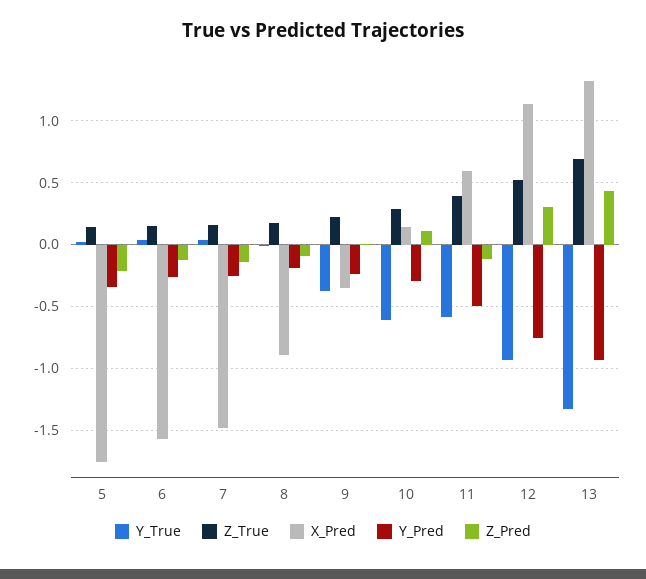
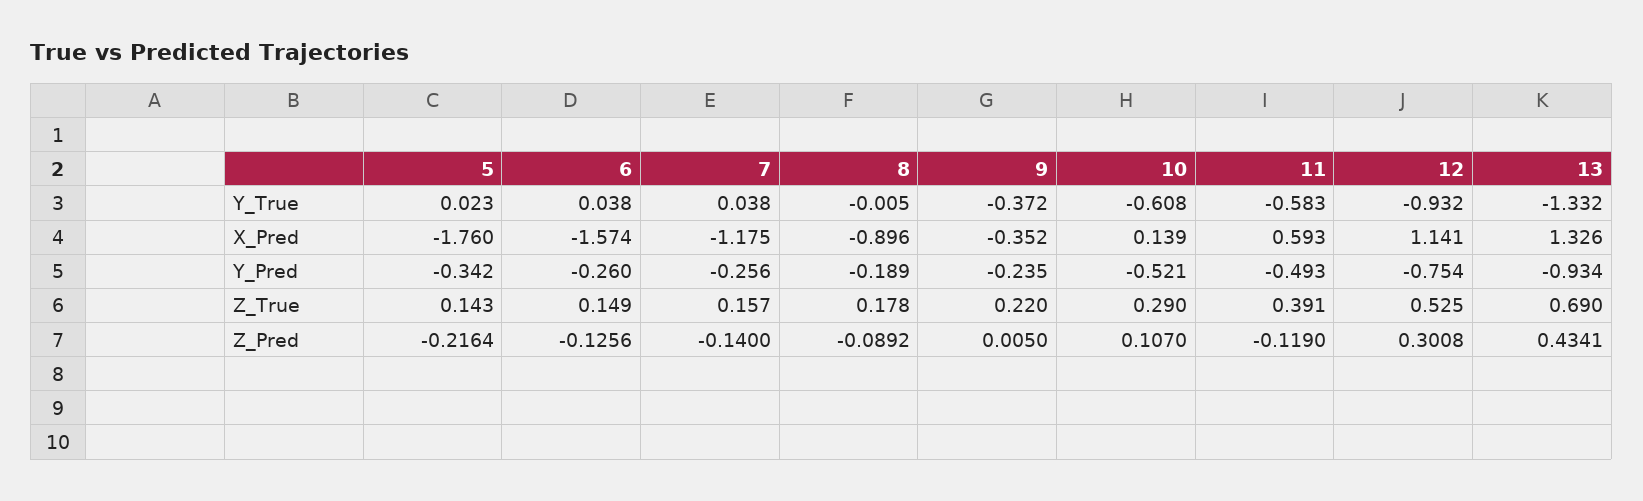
  {
    "Y_True": {
      "5": 0.023,
      "6": 0.038,
      "7": 0.038,
      "8": -0.005,
      "9": -0.372,
      "10": -0.608,
      "11": -0.583,
      "12": -0.932,
      "13": -1.332
    },
    "Z_True": {
      "5": 0.143,
      "6": 0.149,
      "7": 0.157,
      "8": 0.178,
      "9": 0.22,
      "10": 0.29,
      "11": 0.391,
      "12": 0.525,
      "13": 0.69
    },
    "X_Pred": {
      "5": -1.76,
      "6": -1.574,
-     "7": -1.5,
+     "7": -1.175,
      "8": -0.896,
      "9": -0.352,
      "10": 0.139,
      "11": 0.593,
      "12": 1.141,
      "13": 1.326
    },
    "Y_Pred": {
      "5": -0.342,
      "6": -0.26,
      "7": -0.256,
      "8": -0.189,
      "9": -0.235,
-     "10": -0.3,
+     "10": -0.521,
      "11": -0.493,
      "12": -0.754,
      "13": -0.934
    },
    "Z_Pred": {
      "5": -0.2164,
      "6": -0.1256,
      "7": -0.14,
      "8": -0.0892,
      "9": 0.005,
      "10": 0.107,
      "11": -0.119,
      "12": 0.3008,
      "13": 0.4341
    }
  }

